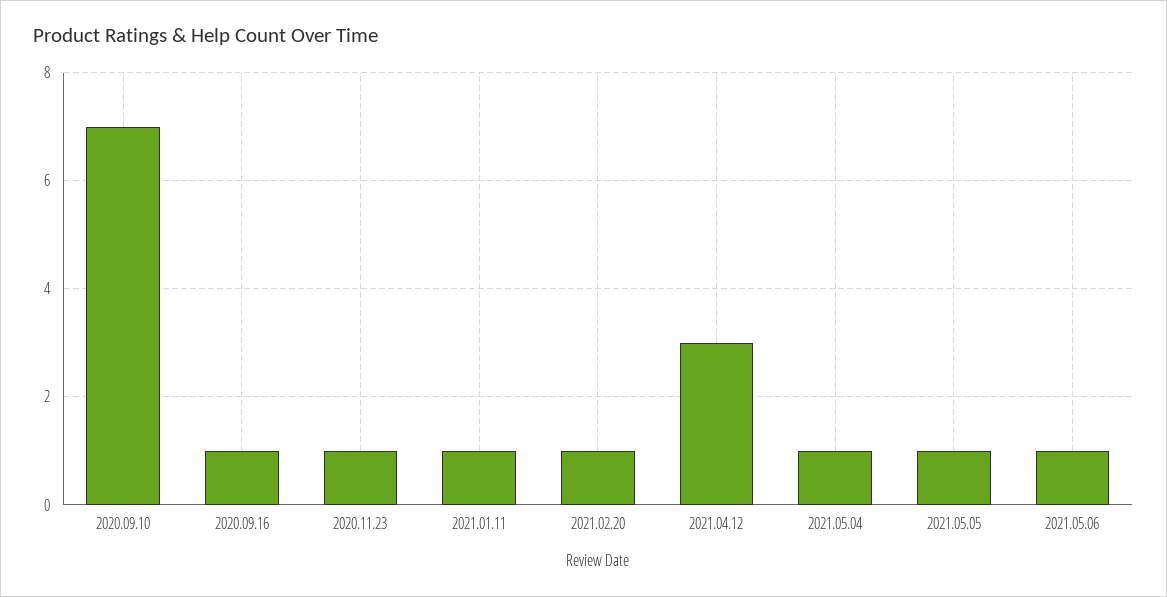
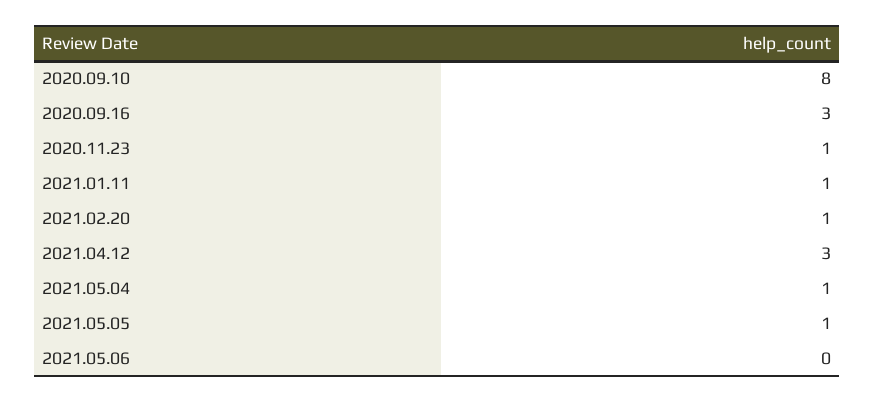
  {
-   "2020.09.10": 7,
+   "2020.09.10": 8,
-   "2020.09.16": 1,
+   "2020.09.16": 3,
    "2020.11.23": 1,
    "2021.01.11": 1,
    "2021.02.20": 1,
    "2021.04.12": 3,
    "2021.05.04": 1,
    "2021.05.05": 1,
-   "2021.05.06": 1
+   "2021.05.06": 0
  }

